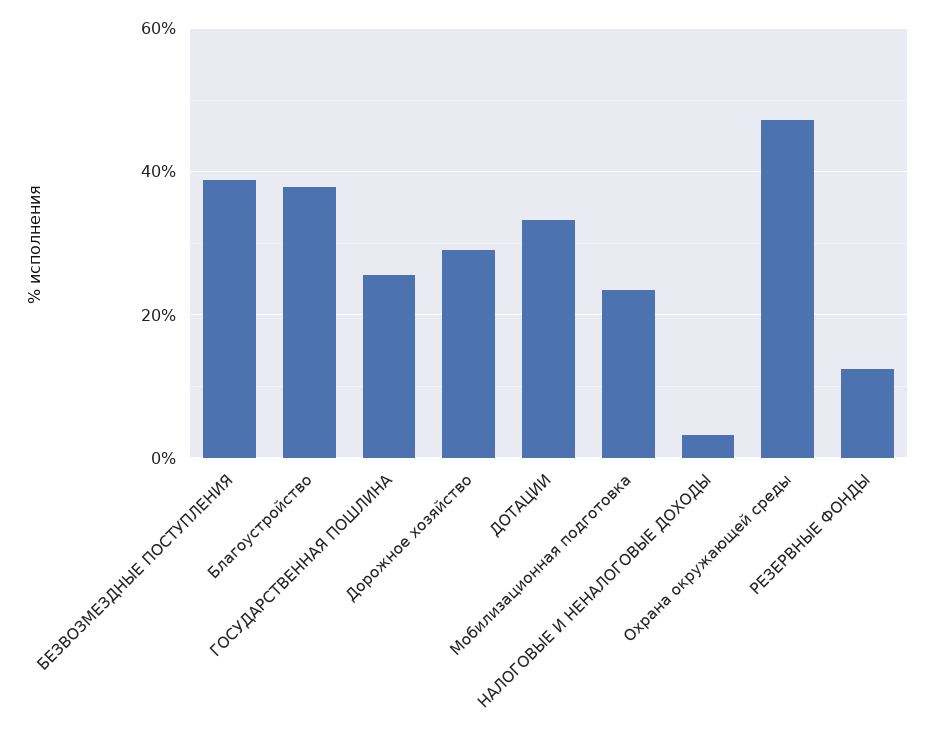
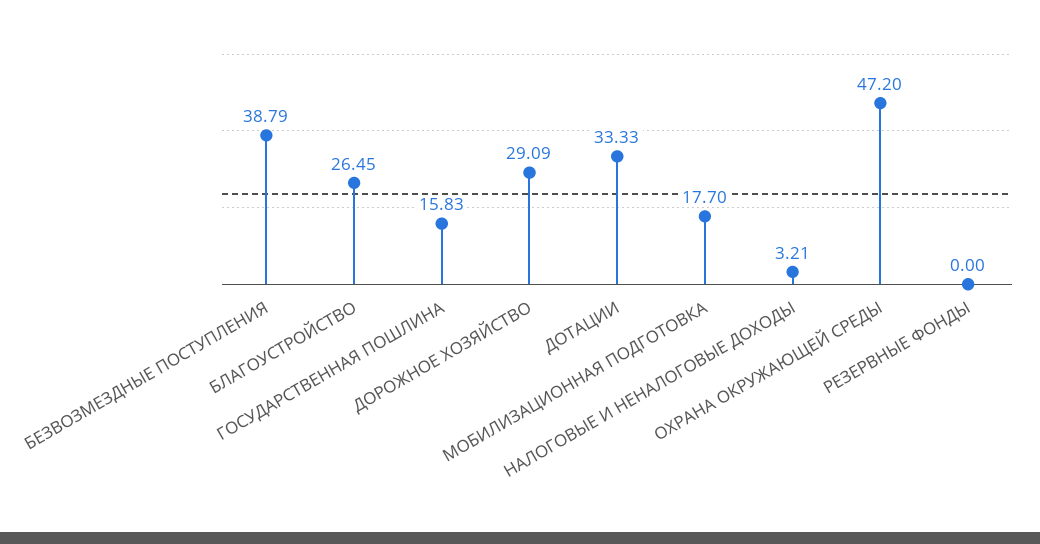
  {
    "БЕЗВОЗМЕЗДНЫЕ ПОСТУПЛЕНИЯ": 38.79,
-   "Благоустройство": 38,
+   "Благоустройство": 26.45,
-   "ГОСУДАРСТВЕННАЯ ПОШЛИНА": 26,
+   "ГОСУДАРСТВЕННАЯ ПОШЛИНА": 15.83,
    "Дорожное хозяйство": 29.09,
    "ДОТАЦИИ": 33.33,
-   "Мобилизационная подготовка": 24,
+   "Мобилизационная подготовка": 17.7,
    "НАЛОГОВЫЕ И НЕНАЛОГОВЫЕ ДОХОДЫ": 3.21,
    "Охрана окружающей среды": 47.2,
-   "РЕЗЕРВНЫЕ ФОНДЫ": 12
+   "РЕЗЕРВНЫЕ ФОНДЫ": 0
  }

